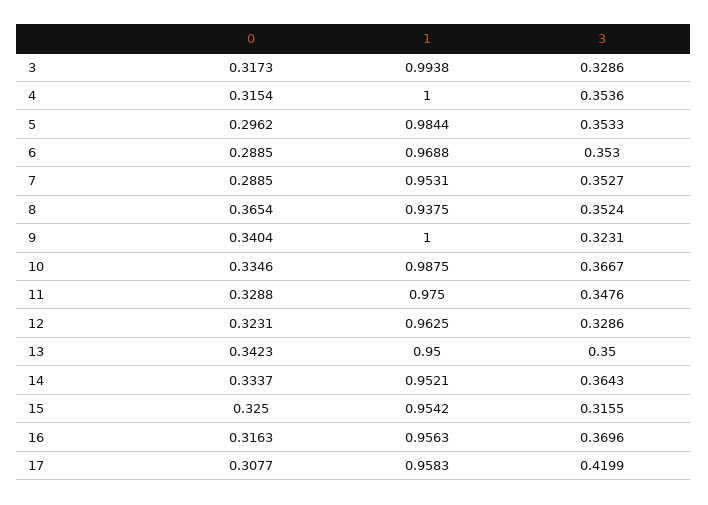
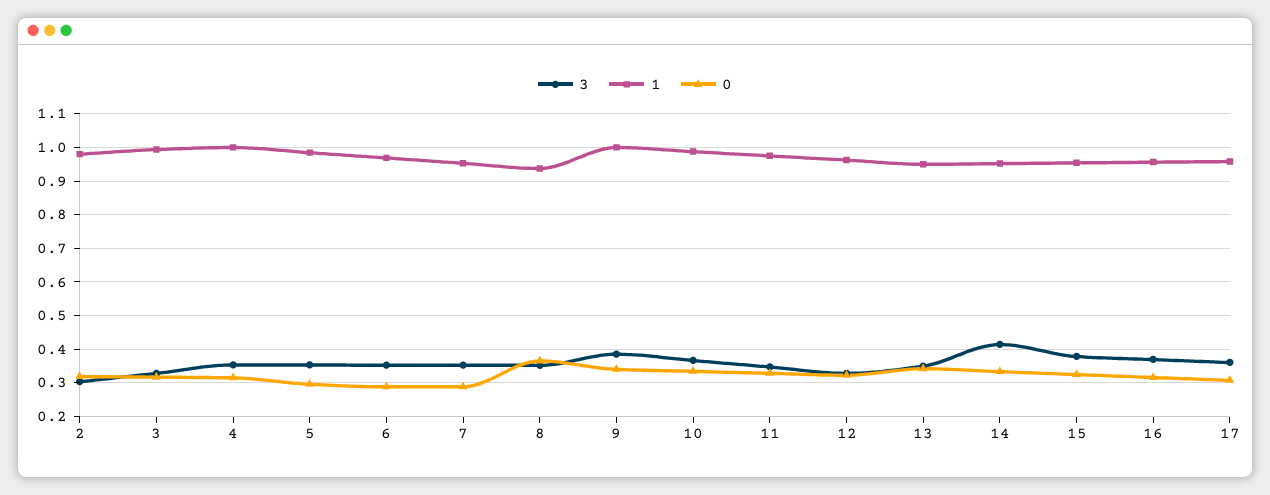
  {
    "0": {
      "3": 0.3173,
      "4": 0.3154,
      "5": 0.2962,
      "6": 0.2885,
      "7": 0.2885,
      "8": 0.3654,
      "9": 0.3404,
      "10": 0.3346,
      "11": 0.3288,
      "12": 0.3231,
      "13": 0.3423,
      "14": 0.3337,
      "15": 0.325,
      "16": 0.3163,
-     "17": 0.3077
+     "17": 0.3077,
+     "2": 0.32
    },
    "1": {
      "3": 0.9938,
      "4": 1,
      "5": 0.9844,
      "6": 0.9688,
      "7": 0.9531,
      "8": 0.9375,
      "9": 1,
      "10": 0.9875,
      "11": 0.975,
      "12": 0.9625,
      "13": 0.95,
      "14": 0.9521,
      "15": 0.9542,
      "16": 0.9563,
-     "17": 0.9583
+     "17": 0.9583,
+     "2": 0.98
    },
    "3": {
      "3": 0.3286,
      "4": 0.3536,
      "5": 0.3533,
      "6": 0.353,
      "7": 0.3527,
      "8": 0.3524,
-     "9": 0.3231,
+     "9": 0.38,
      "10": 0.3667,
      "11": 0.3476,
      "12": 0.3286,
      "13": 0.35,
-     "14": 0.3643,
+     "14": 0.42,
-     "15": 0.3155,
+     "15": 0.38,
      "16": 0.3696,
-     "17": 0.4199
+     "17": 0.36,
+     "2": 0.3
    }
  }

